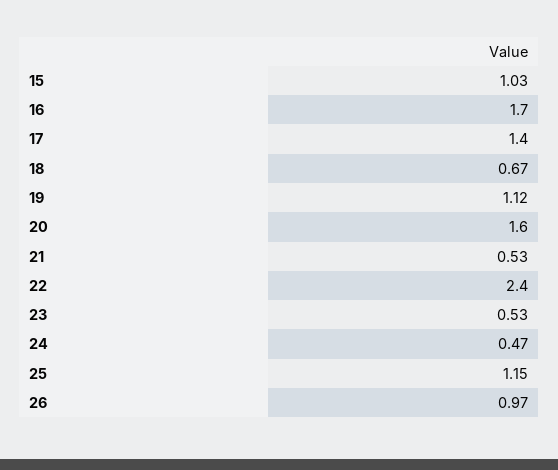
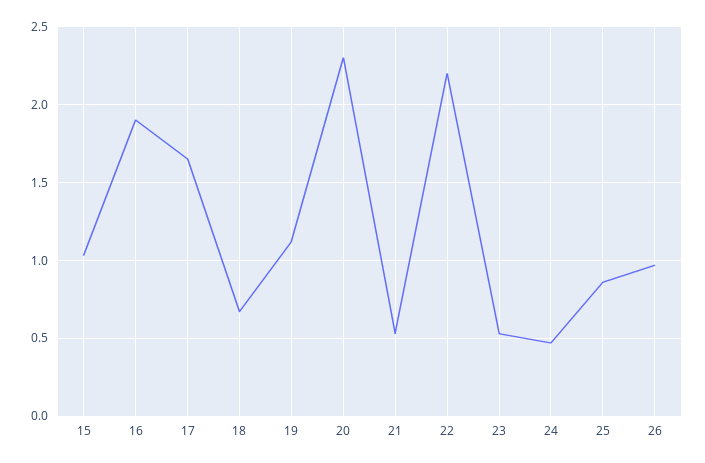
  {
    "15": 1.03,
-   "16": 1.7,
+   "16": 1.9,
-   "17": 1.4,
+   "17": 1.65,
    "18": 0.67,
    "19": 1.12,
-   "20": 1.6,
+   "20": 2.3,
    "21": 0.53,
-   "22": 2.4,
+   "22": 2.2,
    "23": 0.53,
    "24": 0.47,
-   "25": 1.15,
+   "25": 0.85,
    "26": 0.97
  }

